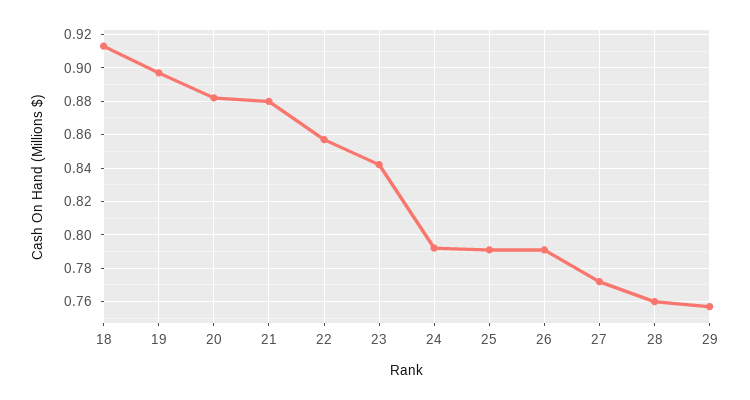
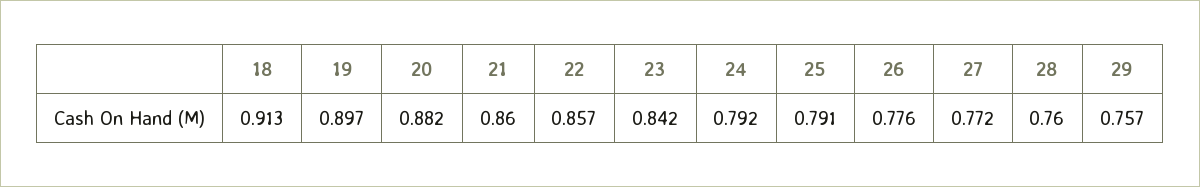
  {
    "18": 0.913,
    "19": 0.897,
    "20": 0.882,
-   "21": 0.88,
+   "21": 0.86,
    "22": 0.857,
    "23": 0.842,
    "24": 0.792,
    "25": 0.791,
-   "26": 0.79,
+   "26": 0.776,
    "27": 0.772,
    "28": 0.76,
    "29": 0.757
  }

